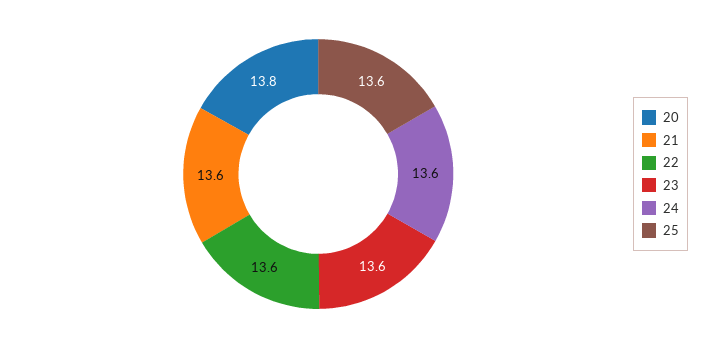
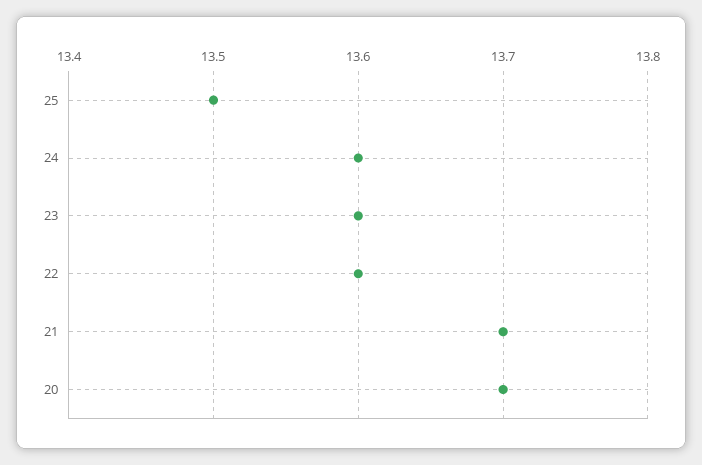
  {
-   "20": 13.8,
+   "20": 13.7,
-   "21": 13.6,
+   "21": 13.7,
    "22": 13.6,
    "23": 13.6,
    "24": 13.6,
-   "25": 13.6
+   "25": 13.5
  }

